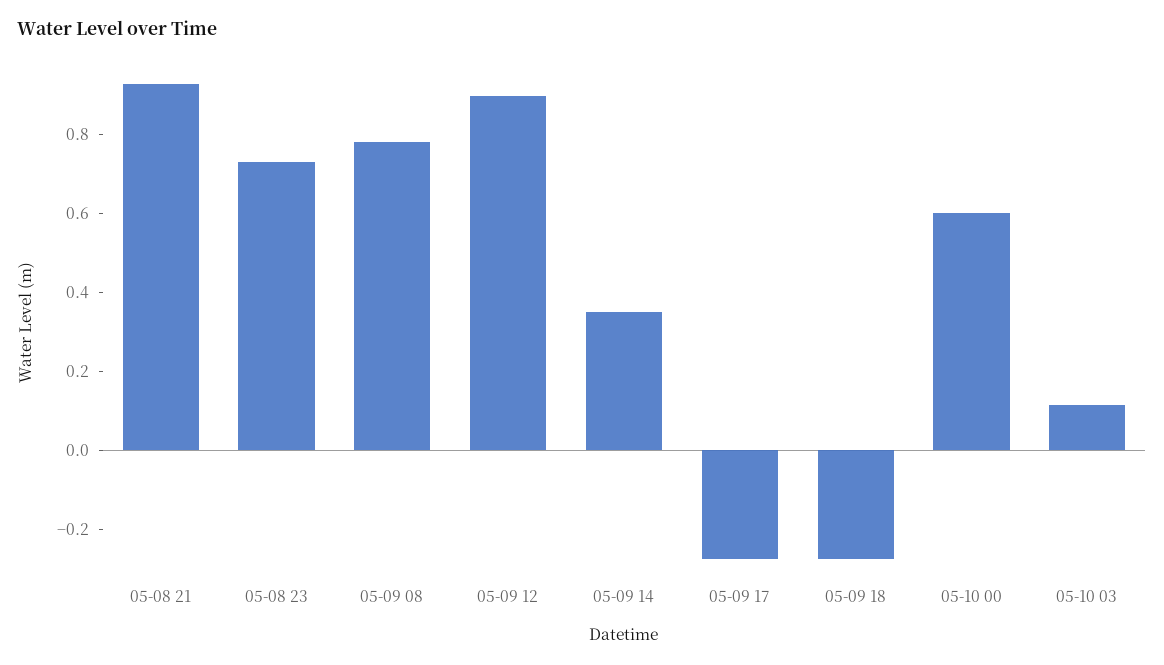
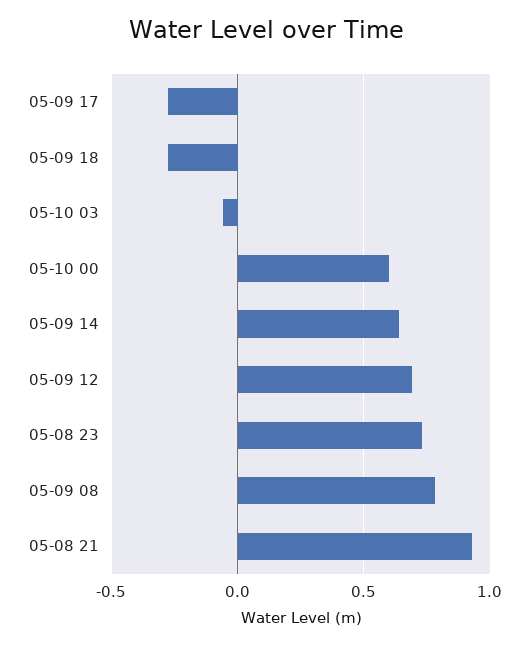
  {
    "05-08 21": 0.95,
    "05-08 23": 0.75,
    "05-09 08": 0.8,
-   "05-09 12": 0.9,
+   "05-09 12": 0.7,
-   "05-09 14": 0.35,
+   "05-09 14": 0.65,
    "05-09 17": -0.25,
    "05-09 18": -0.25,
    "05-10 00": 0.6,
-   "05-10 03": 0.1
+   "05-10 03": -0.05
  }

